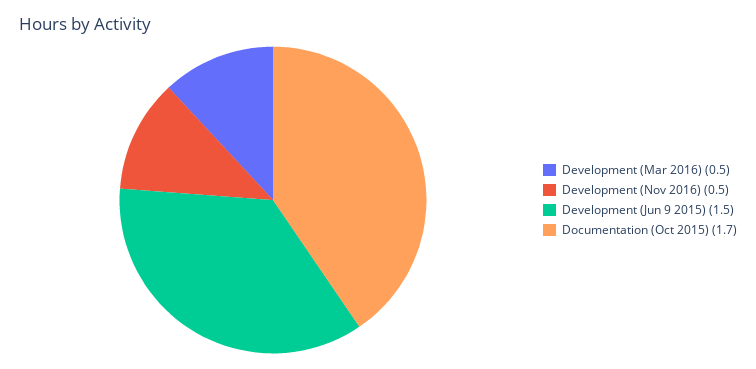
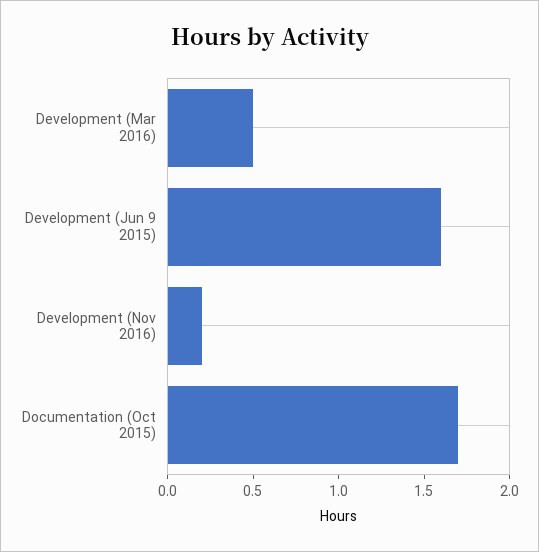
  {
    "Development (Mar 2016)": 0.5,
-   "Development (Nov 2016)": 0.5,
+   "Development (Nov 2016)": 0.2,
-   "Development (Jun 9 2015)": 1.5,
+   "Development (Jun 9 2015)": 1.6,
    "Documentation (Oct 2015)": 1.7
  }

